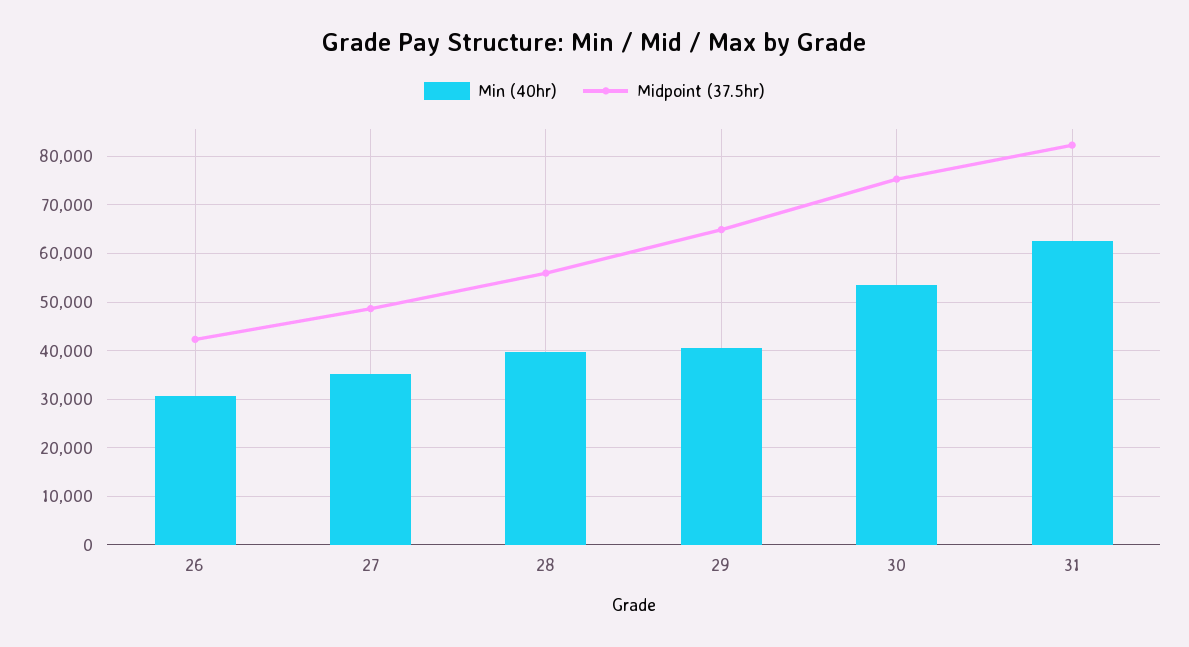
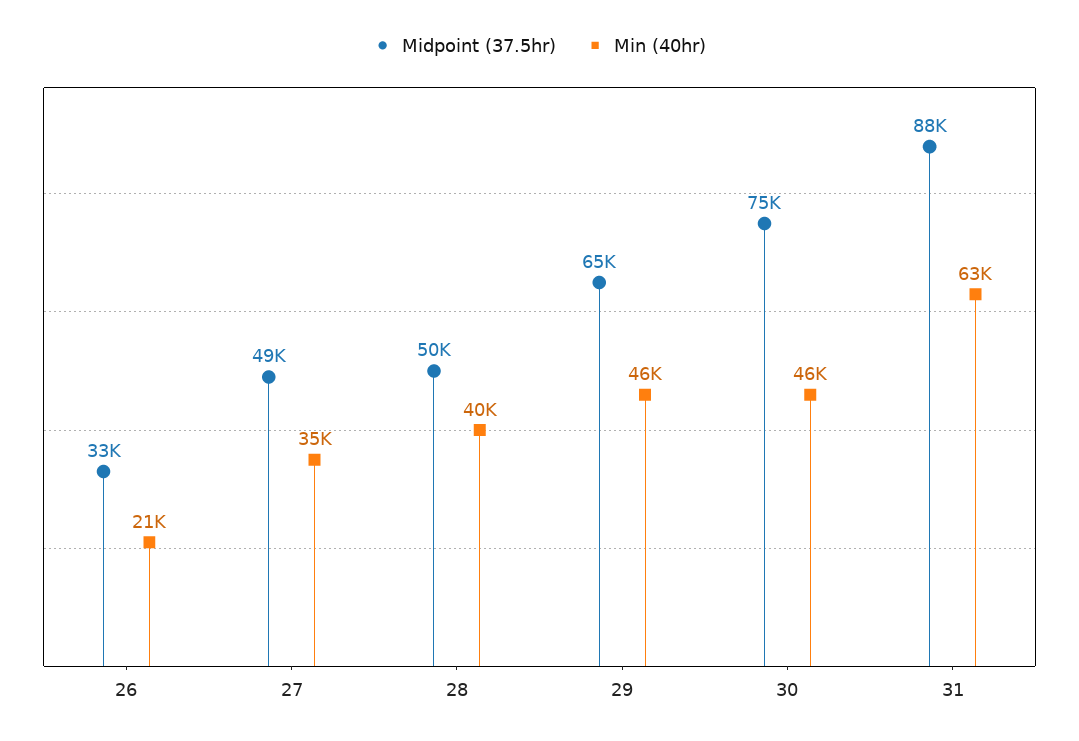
  {
    "Min (40hr)": {
-     "26": 30000,
+     "26": 21000,
      "27": 35000,
      "28": 40000,
-     "29": 40000,
+     "29": 46000,
-     "30": 54000,
+     "30": 46000,
      "31": 63000
    },
    "Midpoint (37.5hr)": {
-     "26": 42000,
+     "26": 33000,
      "27": 49000,
-     "28": 56000,
+     "28": 50000,
      "29": 65000,
      "30": 75000,
-     "31": 82000
+     "31": 88000
    }
  }

